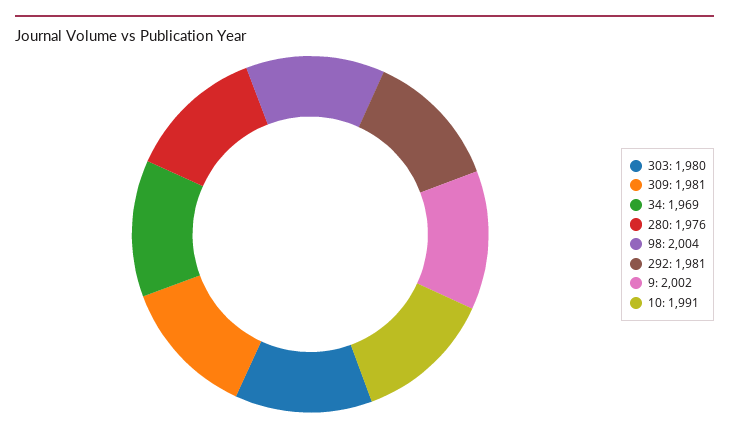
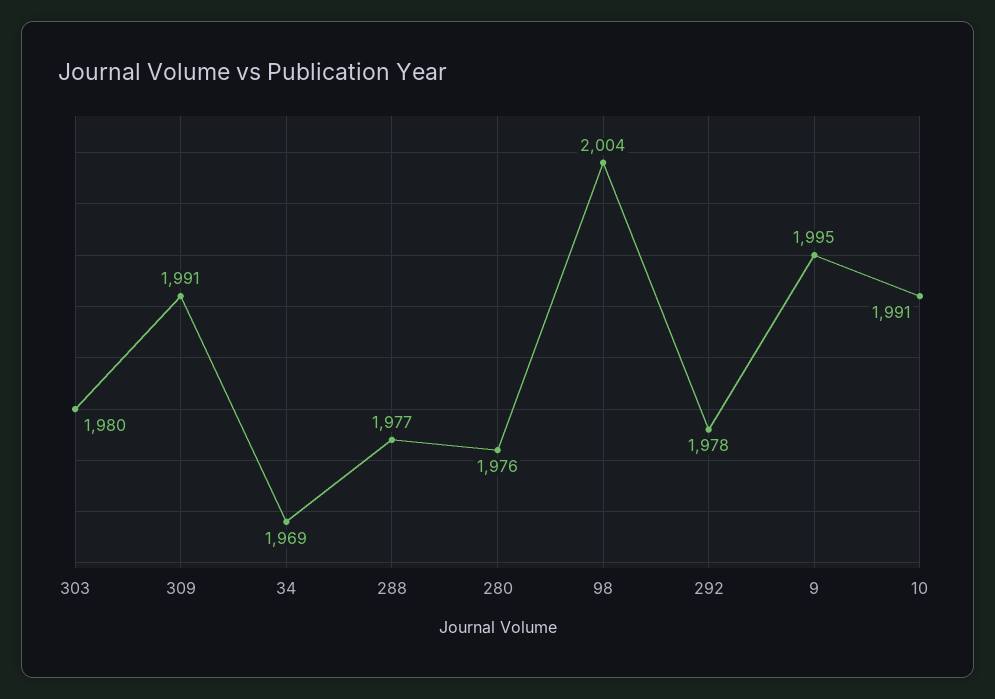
  {
    "303": 1980,
-   "309": 1981,
+   "309": 1991,
    "34": 1969,
    "280": 1976,
    "98": 2004,
-   "292": 1981,
+   "292": 1978,
-   "9": 2002,
+   "9": 1995,
-   "10": 1991
+   "10": 1991,
+   "288": 1977
  }

